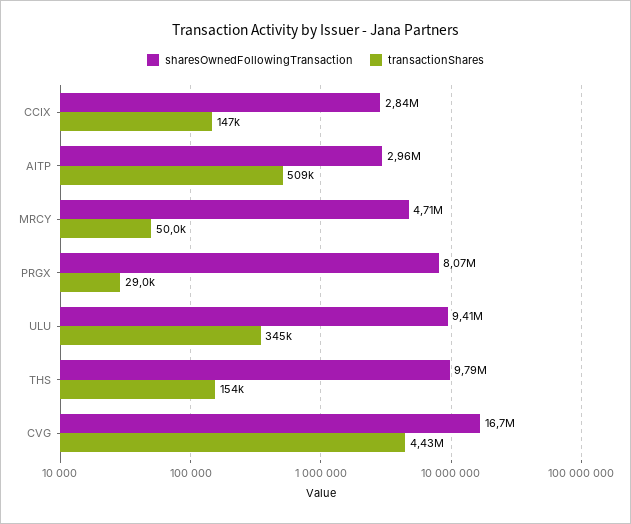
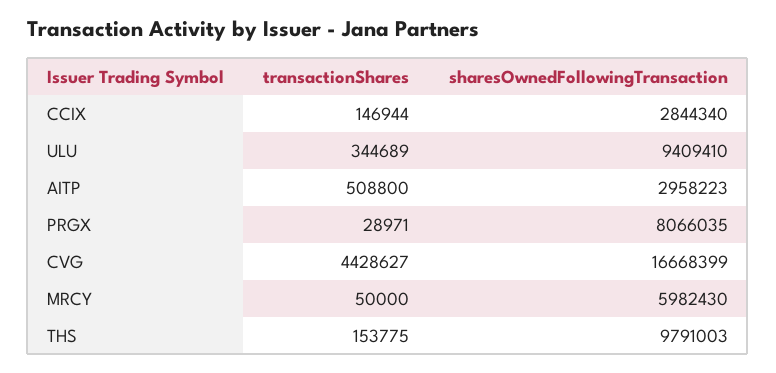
  {
    "sharesOwnedFollowingTransaction": {
      "CCIX": 2844340,
      "AITP": 2958223,
-     "MRCY": 4710000,
+     "MRCY": 5982430,
      "PRGX": 8066035,
      "ULU": 9409410,
      "THS": 9791003,
      "CVG": 16668399
    },
    "transactionShares": {
      "CCIX": 146944,
      "AITP": 508800,
      "MRCY": 50000,
      "PRGX": 28971,
      "ULU": 344689,
      "THS": 153775,
      "CVG": 4428627
    }
  }

